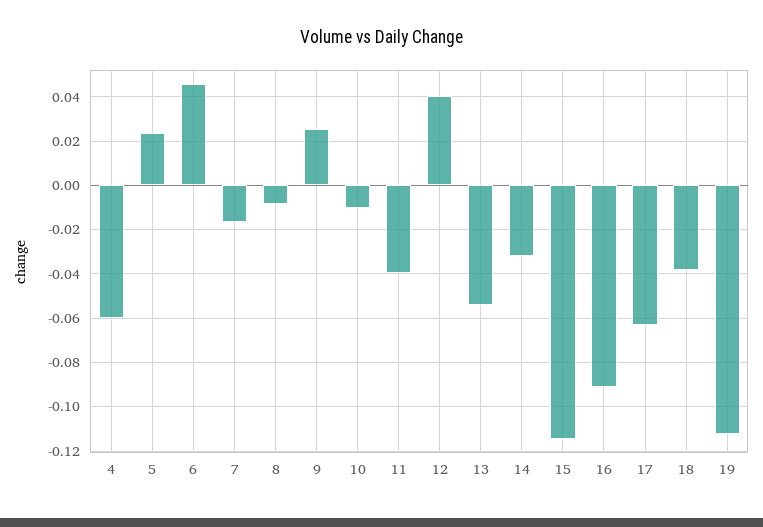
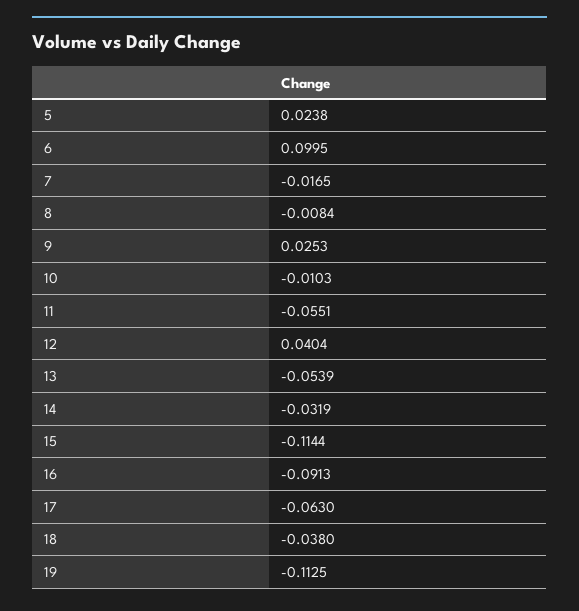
  {
-   "4": -0.06,
    "5": 0.0238,
-   "6": 0.045,
+   "6": 0.0995,
    "7": -0.0165,
    "8": -0.0084,
    "9": 0.0253,
    "10": -0.0103,
-   "11": -0.04,
+   "11": -0.0551,
    "12": 0.0404,
    "13": -0.0539,
    "14": -0.0319,
    "15": -0.1144,
    "16": -0.0913,
    "17": -0.063,
    "18": -0.038,
    "19": -0.1125
  }

